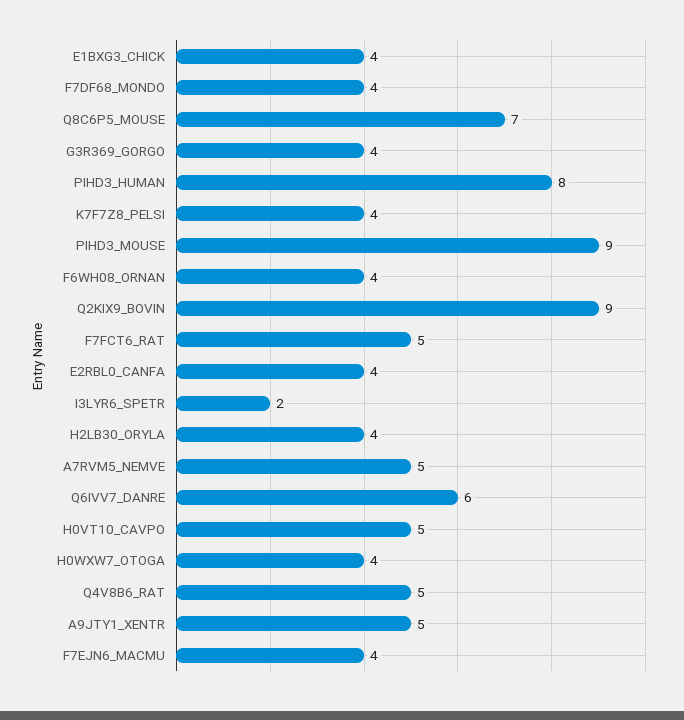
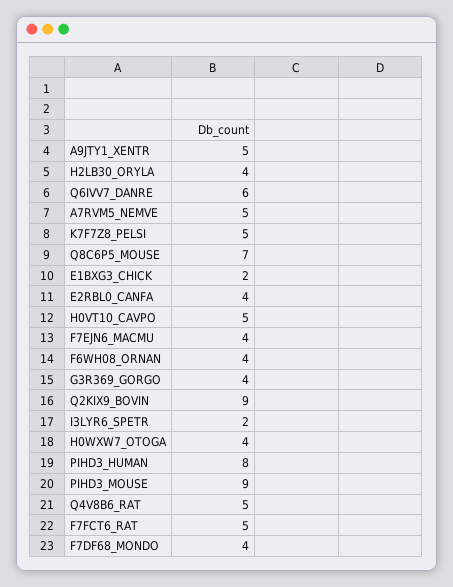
  {
-   "E1BXG3_CHICK": 4,
+   "E1BXG3_CHICK": 2,
    "F7DF68_MONDO": 4,
    "Q8C6P5_MOUSE": 7,
    "G3R369_GORGO": 4,
    "PIHD3_HUMAN": 8,
-   "K7F7Z8_PELSI": 4,
+   "K7F7Z8_PELSI": 5,
    "PIHD3_MOUSE": 9,
    "F6WH08_ORNAN": 4,
    "Q2KIX9_BOVIN": 9,
    "F7FCT6_RAT": 5,
    "E2RBL0_CANFA": 4,
    "I3LYR6_SPETR": 2,
    "H2LB30_ORYLA": 4,
    "A7RVM5_NEMVE": 5,
    "Q6IVV7_DANRE": 6,
    "H0VT10_CAVPO": 5,
    "H0WXW7_OTOGA": 4,
    "Q4V8B6_RAT": 5,
    "A9JTY1_XENTR": 5,
    "F7EJN6_MACMU": 4
  }

